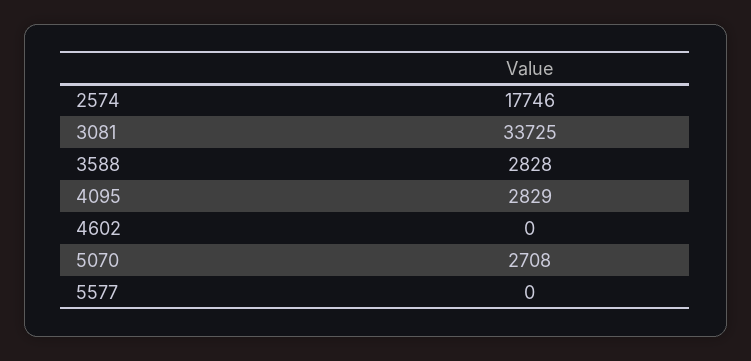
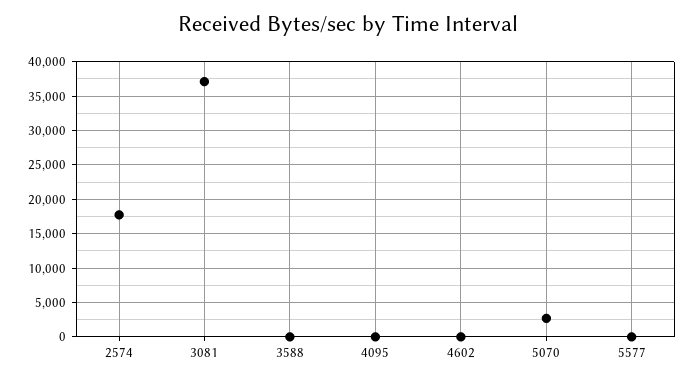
  {
    "2574": 17746,
-   "3081": 33725,
+   "3081": 37000,
-   "3588": 2828,
+   "3588": 0,
-   "4095": 2829,
+   "4095": 0,
    "4602": 0,
    "5070": 2708,
    "5577": 0
  }

